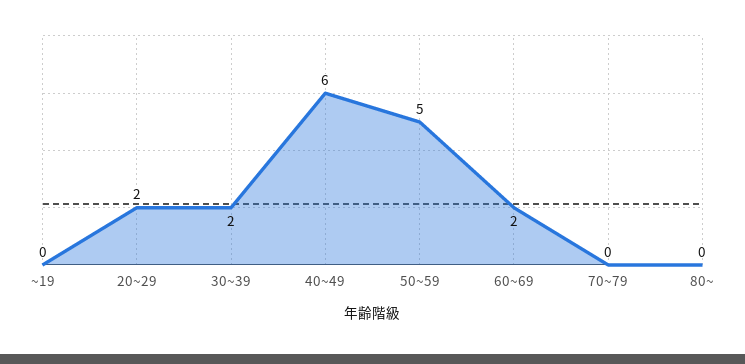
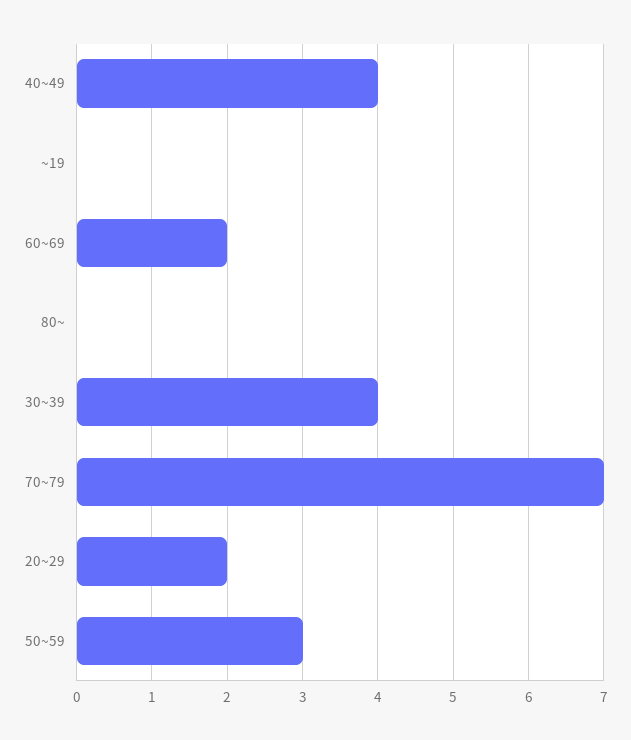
  {
    "~19": 0,
    "20~29": 2,
-   "30~39": 2,
+   "30~39": 4,
-   "40~49": 6,
+   "40~49": 4,
-   "50~59": 5,
+   "50~59": 3,
    "60~69": 2,
-   "70~79": 0,
+   "70~79": 7,
    "80~": 0
  }

